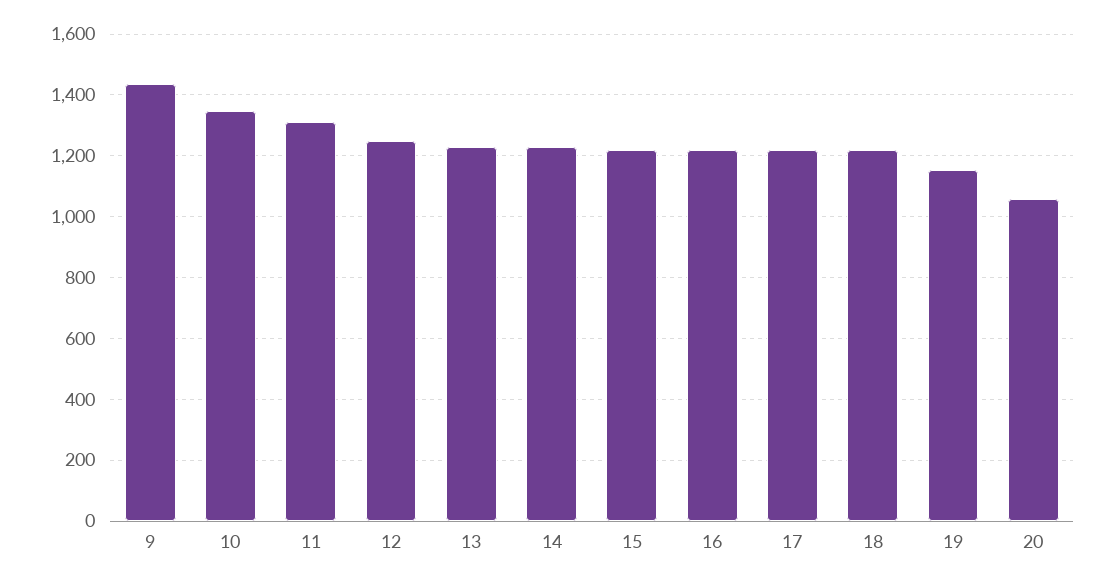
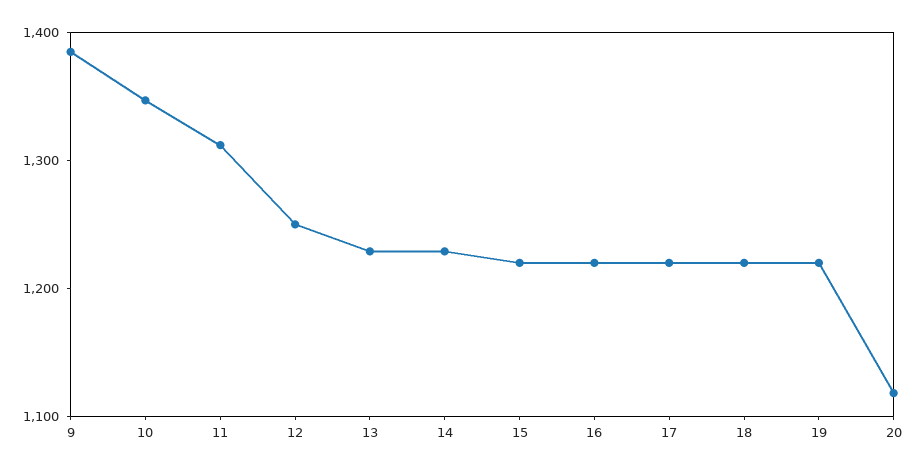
  {
-   "9": 1440,
+   "9": 1380,
    "10": 1340,
    "11": 1320,
    "12": 1260,
    "13": 1220,
    "14": 1220,
    "15": 1220,
    "16": 1220,
    "17": 1220,
    "18": 1220,
-   "19": 1160,
+   "19": 1220,
-   "20": 1060
+   "20": 1120
  }

